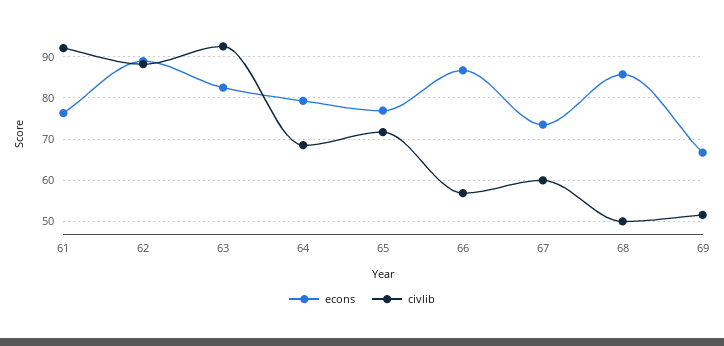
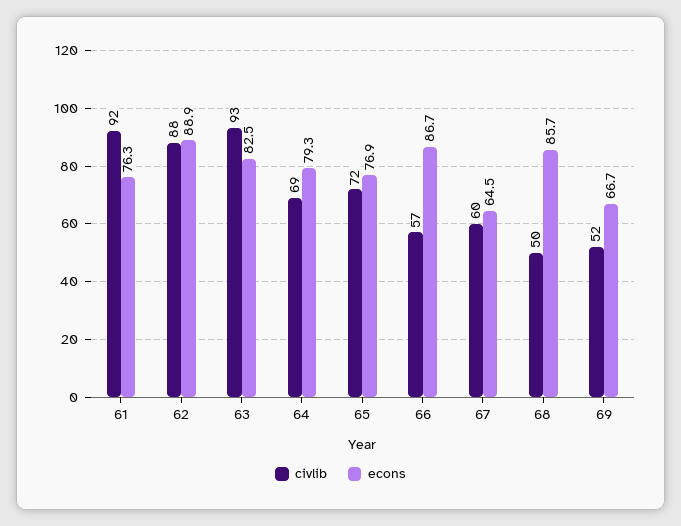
  {
    "econs": {
      "61": 76.3,
      "62": 88.9,
      "63": 82.5,
      "64": 79.3,
      "65": 76.9,
      "66": 86.7,
-     "67": 74,
+     "67": 64.5,
      "68": 85.7,
      "69": 66.7
    },
    "civlib": {
      "61": 92,
      "62": 88,
      "63": 93,
      "64": 69,
      "65": 72,
      "66": 57,
      "67": 60,
      "68": 50,
      "69": 52
    }
  }

